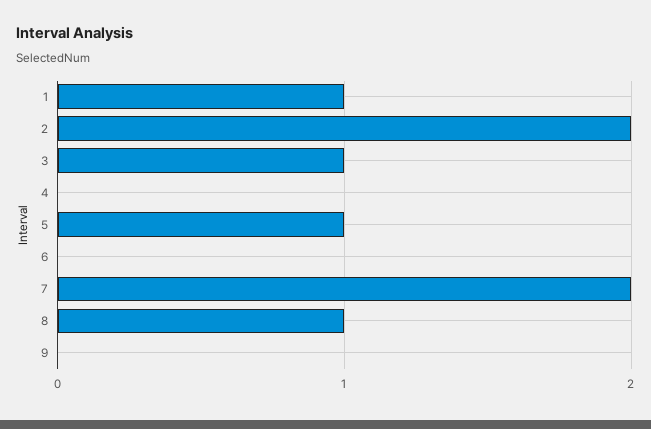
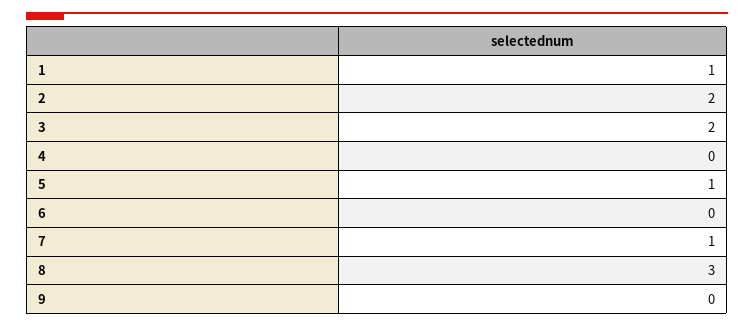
  {
    "1": 1,
    "2": 2,
-   "3": 1,
+   "3": 2,
    "4": 0,
    "5": 1,
    "6": 0,
-   "7": 2,
+   "7": 1,
-   "8": 1,
+   "8": 3,
    "9": 0
  }

